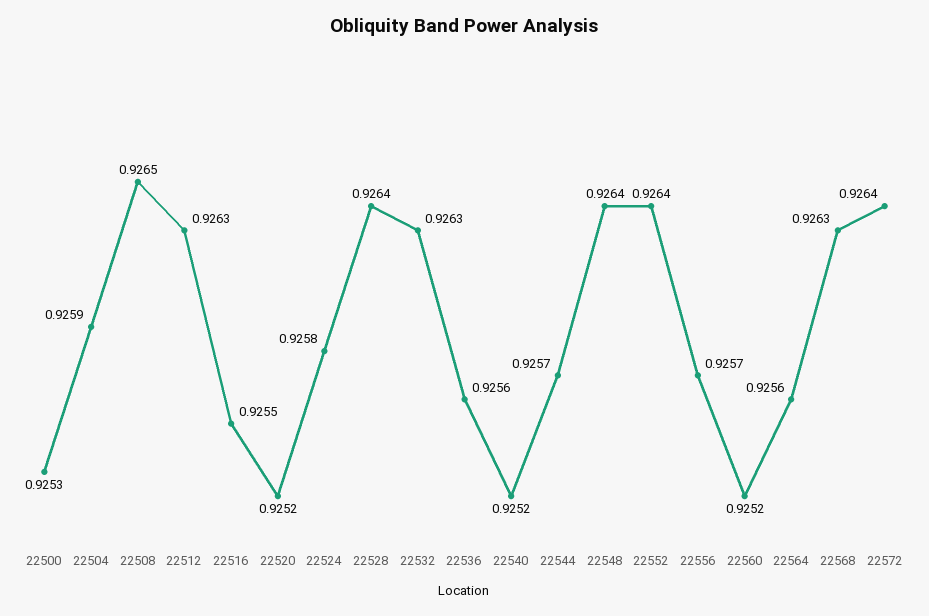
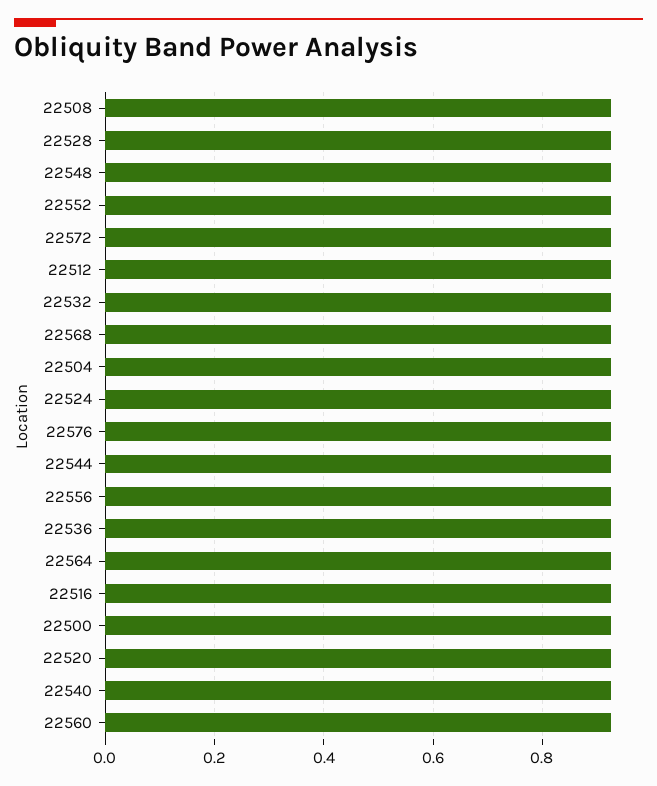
  {
    "22500": 0.9253,
    "22504": 0.9259,
    "22508": 0.9265,
    "22512": 0.9263,
    "22516": 0.9255,
    "22520": 0.9252,
    "22524": 0.9258,
    "22528": 0.9264,
    "22532": 0.9263,
    "22536": 0.9256,
    "22540": 0.9252,
    "22544": 0.9257,
    "22548": 0.9264,
    "22552": 0.9264,
    "22556": 0.9257,
    "22560": 0.9252,
    "22564": 0.9256,
    "22568": 0.9263,
-   "22572": 0.9264
+   "22572": 0.9264,
+   "22576": 0.92
  }

